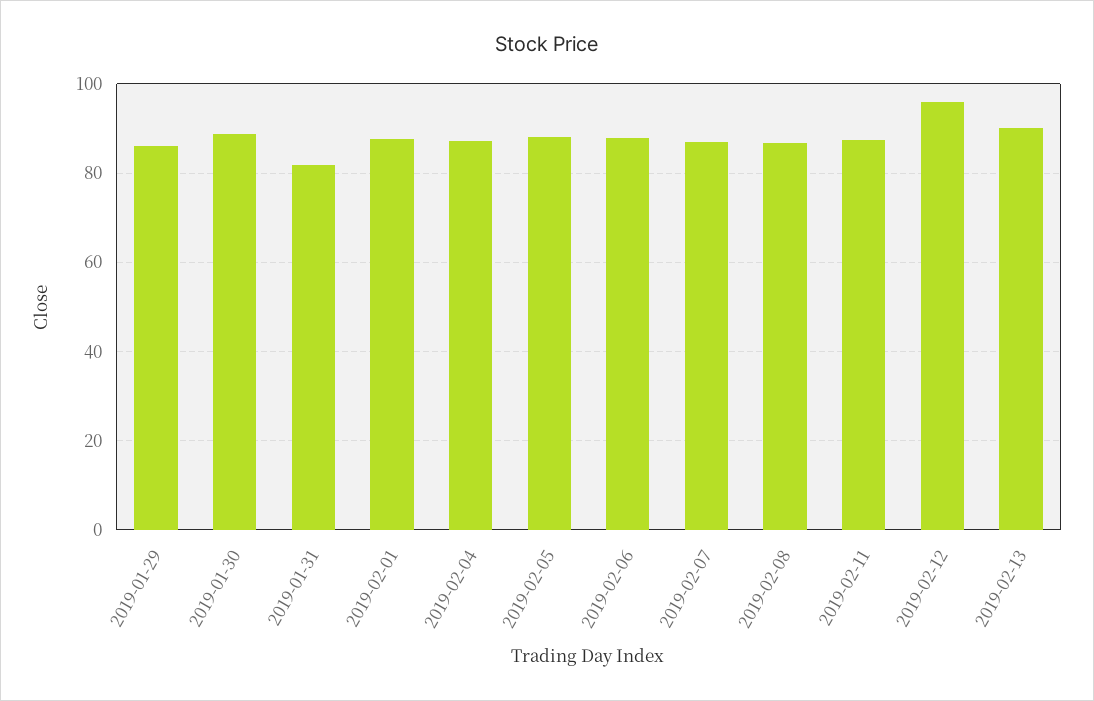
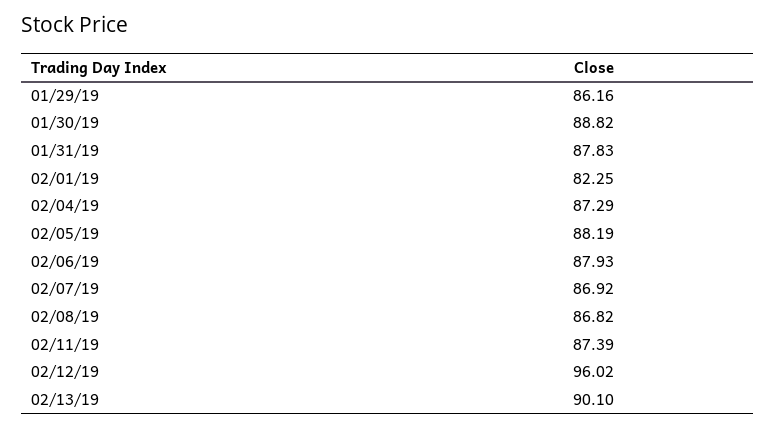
  {
    "2019-01-29": 86.16,
    "2019-01-30": 88.82,
-   "2019-01-31": 82,
+   "2019-01-31": 87.83,
-   "2019-02-01": 88,
+   "2019-02-01": 82.25,
    "2019-02-04": 87.29,
    "2019-02-05": 88.19,
    "2019-02-06": 87.93,
    "2019-02-07": 86.92,
    "2019-02-08": 86.82,
    "2019-02-11": 87.39,
    "2019-02-12": 96.02,
    "2019-02-13": 90.1
  }

